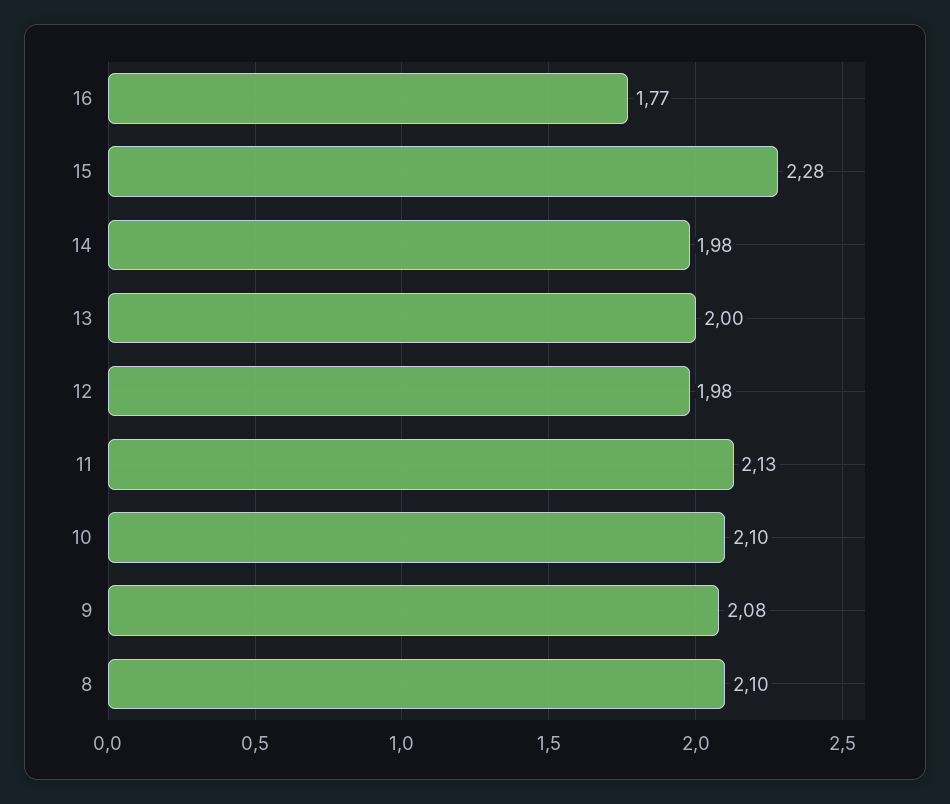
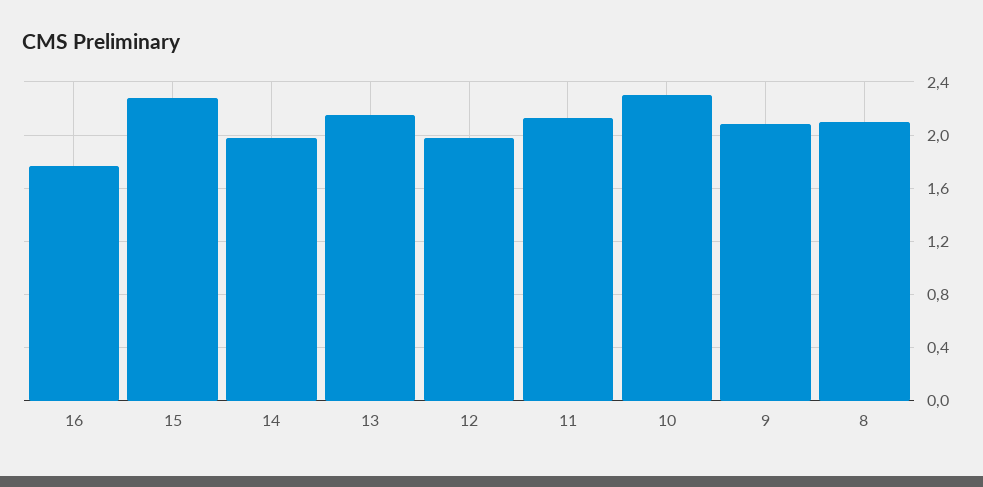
  {
    "16": 1.77,
    "15": 2.28,
    "14": 1.98,
-   "13": 2,
+   "13": 2.15,
    "12": 1.98,
    "11": 2.13,
-   "10": 2.1,
+   "10": 2.3,
    "9": 2.08,
    "8": 2.1
  }

